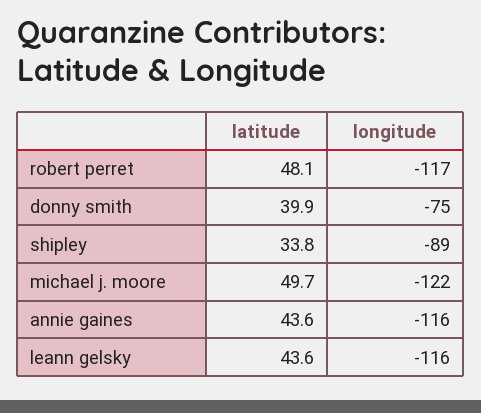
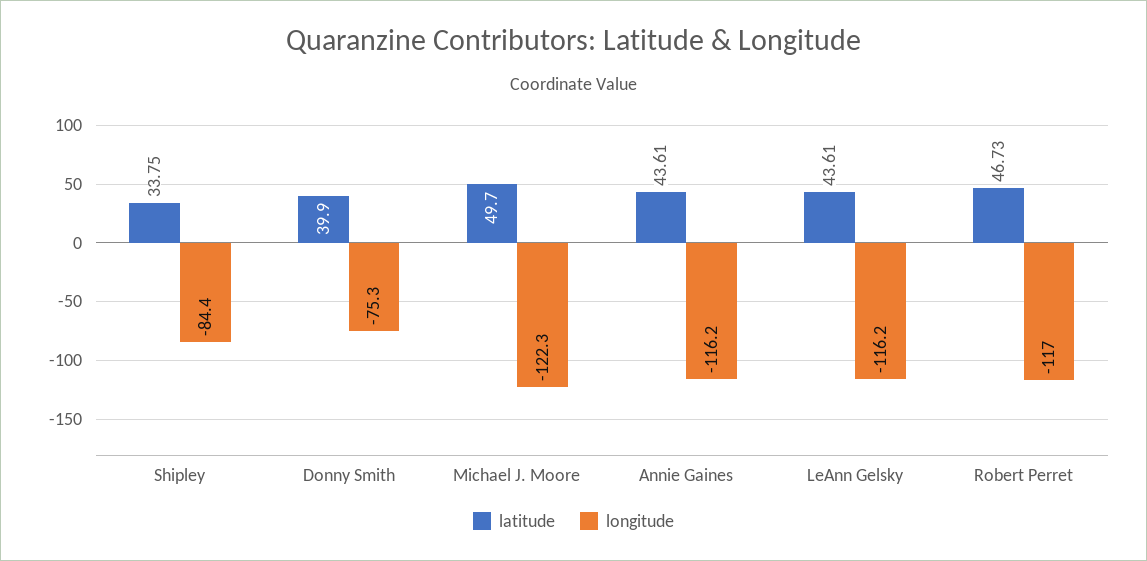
  {
    "latitude": {
-     "robert perret": 48.1,
+     "robert perret": 46.73,
      "donny smith": 39.9,
      "shipley": 33.75,
      "michael j. moore": 49.7,
      "annie gaines": 43.61,
      "leann gelsky": 43.61
    },
    "longitude": {
      "robert perret": -117,
      "donny smith": -75.3,
-     "shipley": -89,
+     "shipley": -84.4,
      "michael j. moore": -122.3,
      "annie gaines": -116.2,
      "leann gelsky": -116.2
    }
  }

